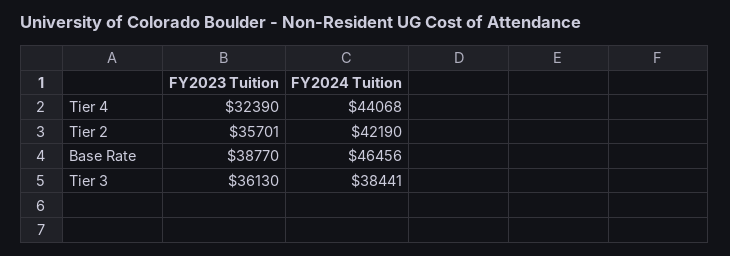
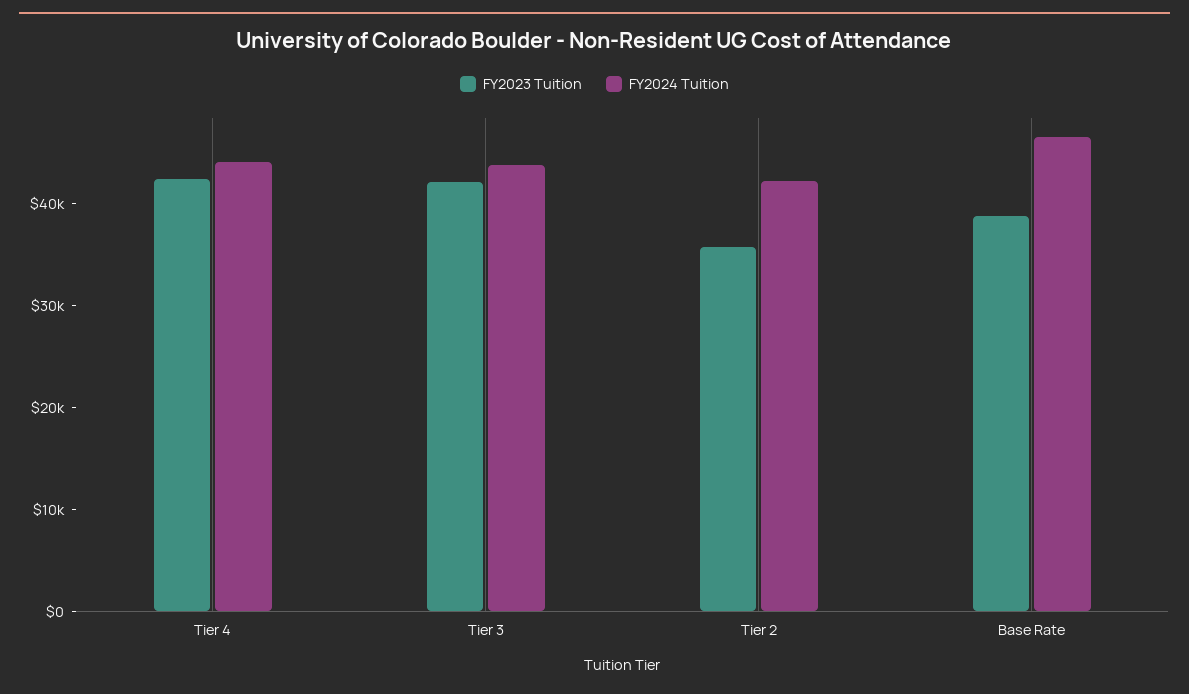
  {
    "FY2023 Tuition": {
-     "Tier 4": 32390,
+     "Tier 4": 42000,
      "Tier 2": 35701,
      "Base Rate": 38770,
-     "Tier 3": 36130
+     "Tier 3": 42000
    },
    "FY2024 Tuition": {
      "Tier 4": 44068,
      "Tier 2": 42190,
      "Base Rate": 46456,
-     "Tier 3": 38441
+     "Tier 3": 44000
    }
  }

